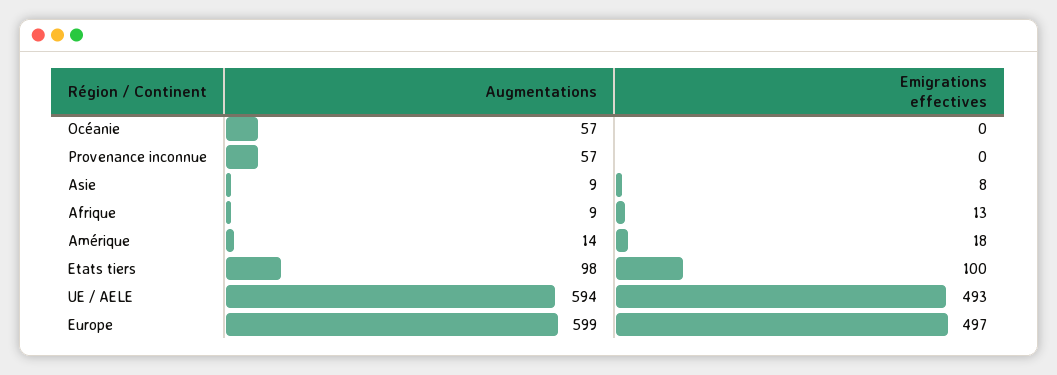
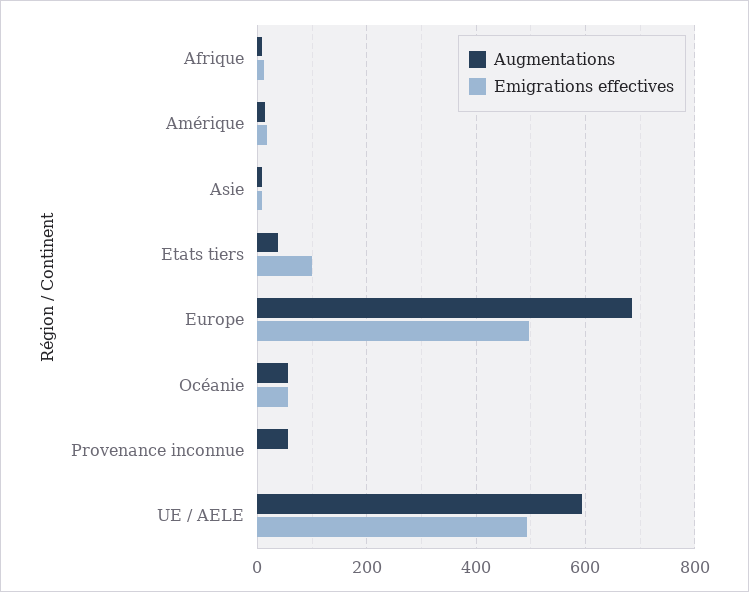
  {
    "Augmentations": {
      "Océanie": 57,
      "Provenance inconnue": 57,
      "Asie": 9,
      "Afrique": 9,
      "Amérique": 14,
-     "Etats tiers": 98,
+     "Etats tiers": 40,
      "UE / AELE": 594,
-     "Europe": 599
+     "Europe": 680
    },
    "Emigrations effectives": {
-     "Océanie": 0,
+     "Océanie": 60,
      "Provenance inconnue": 0,
      "Asie": 8,
      "Afrique": 13,
      "Amérique": 18,
      "Etats tiers": 100,
      "UE / AELE": 493,
      "Europe": 497
    }
  }

